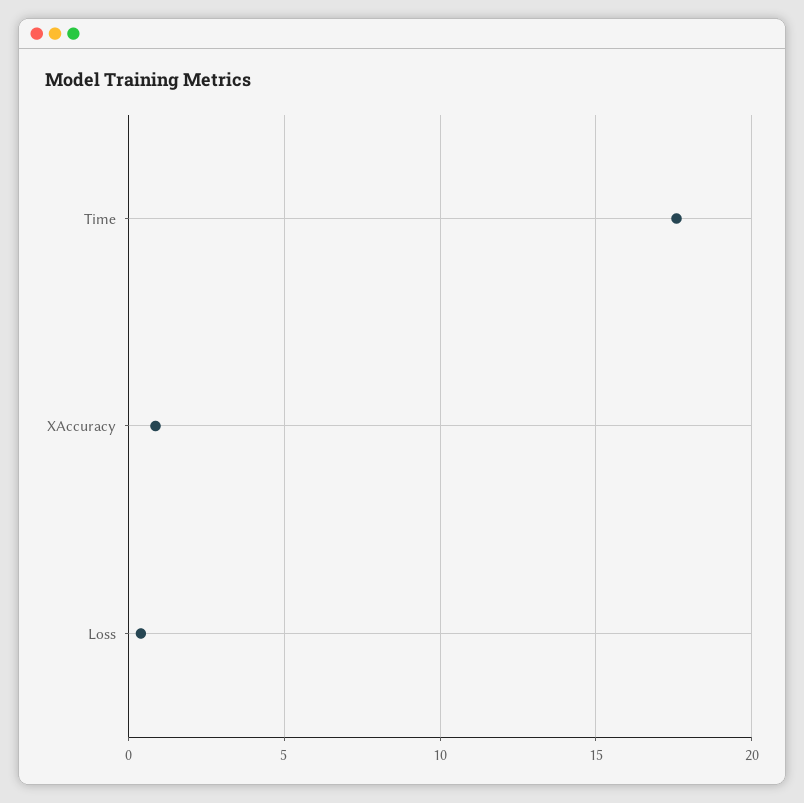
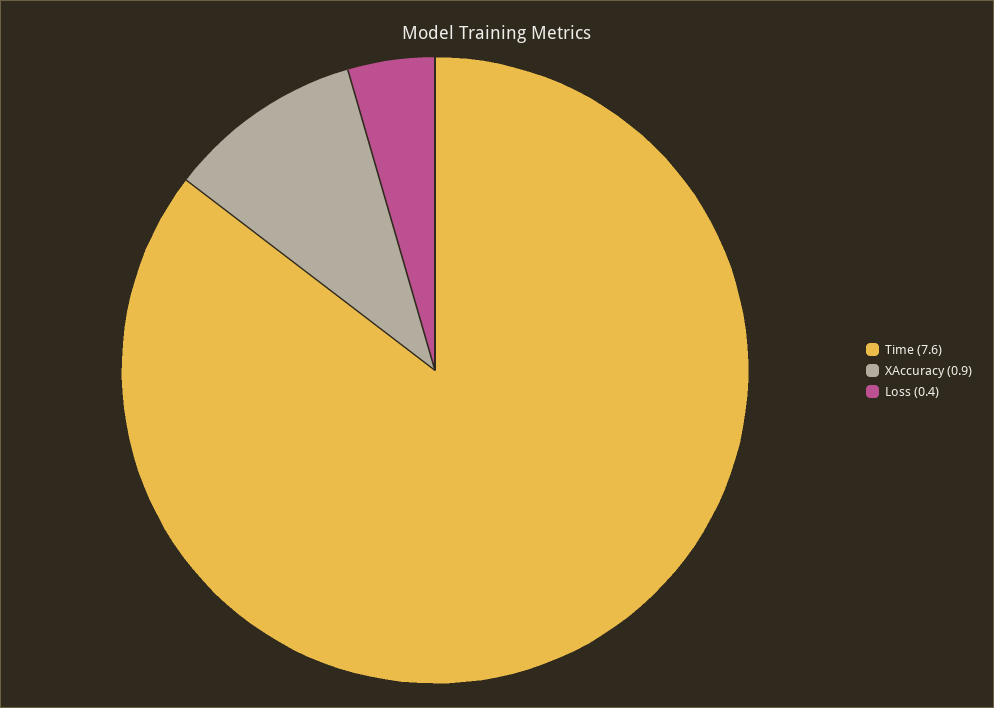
  {
-   "Time": 17.5,
+   "Time": 7.6,
    "XAccuracy": 0.9,
    "Loss": 0.4
  }

